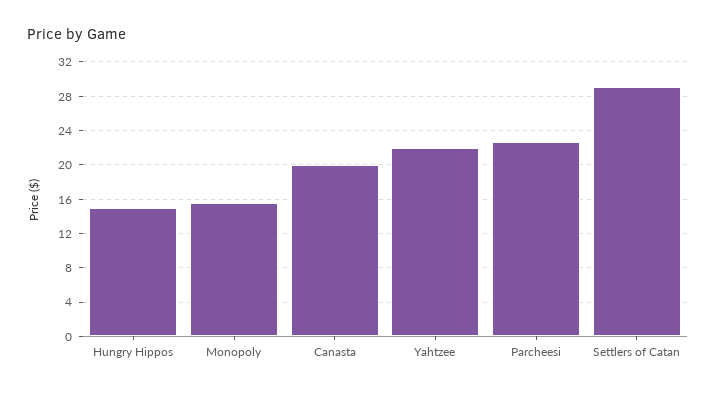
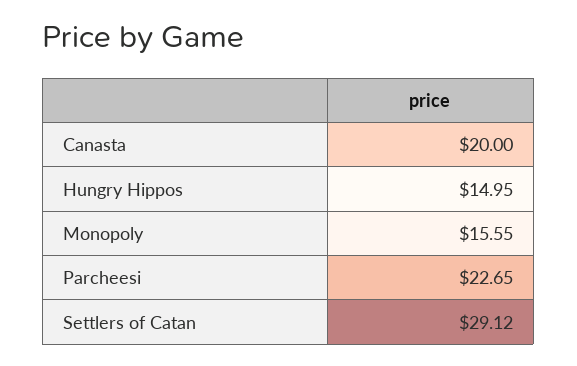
  {
    "Hungry Hippos": 14.95,
    "Monopoly": 15.55,
    "Canasta": 20,
-   "Yahtzee": 22,
    "Parcheesi": 22.65,
    "Settlers of Catan": 29.12
  }

